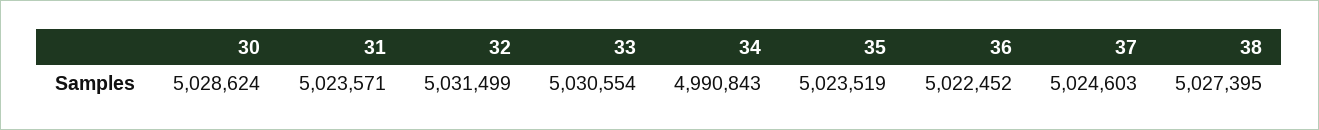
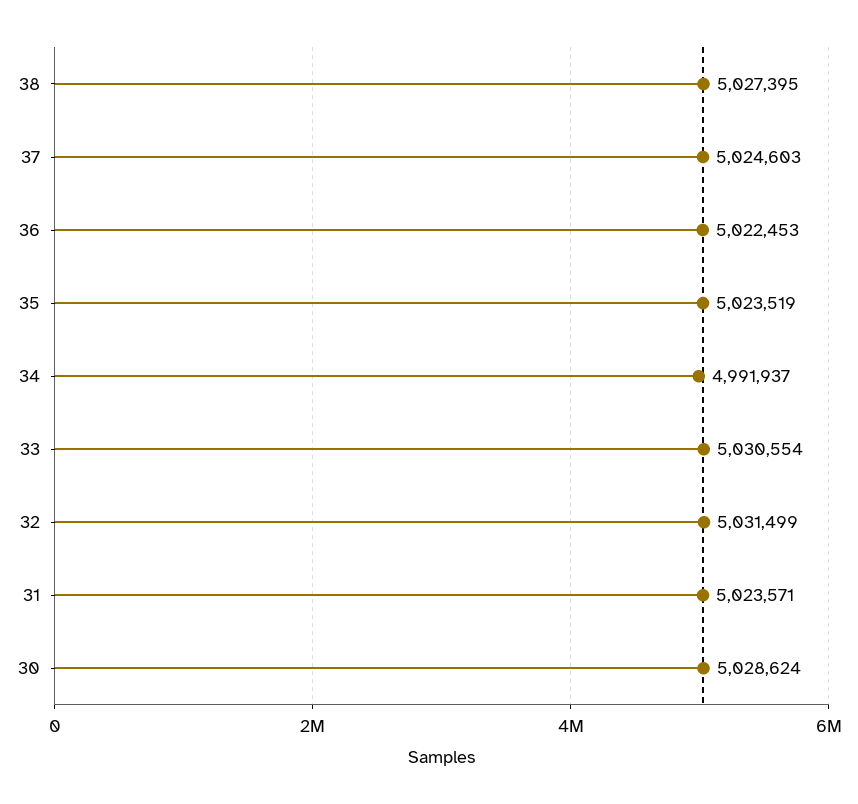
  {
    "30": 5028624,
    "31": 5023571,
    "32": 5031499,
    "33": 5030554,
-   "34": 4990843,
+   "34": 4991937,
    "35": 5023519,
-   "36": 5022452,
+   "36": 5022453,
    "37": 5024603,
    "38": 5027395
  }

